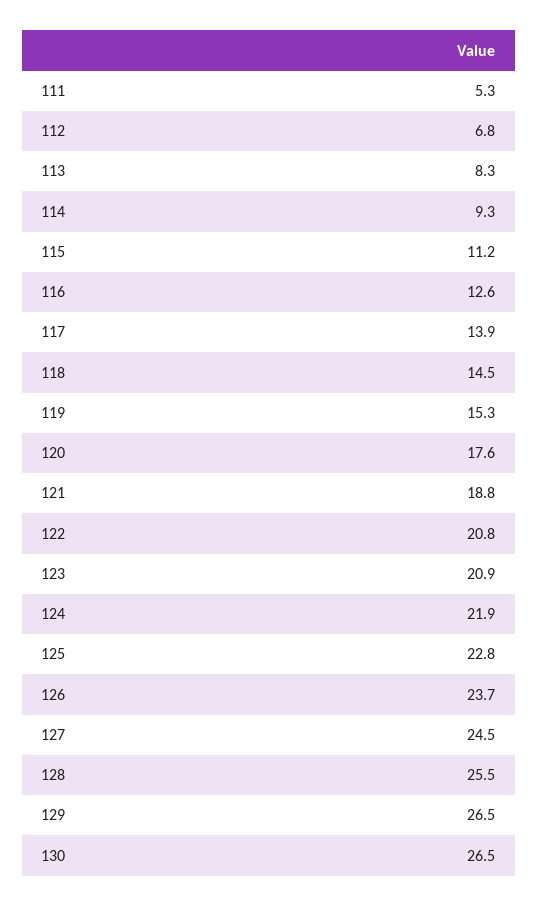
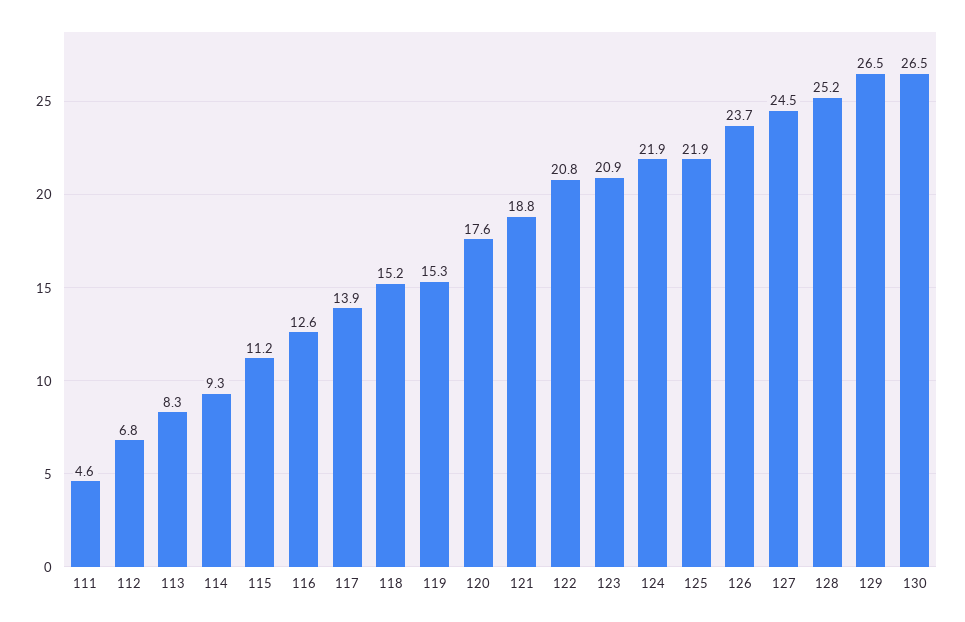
  {
-   "111": 5.3,
+   "111": 4.6,
    "112": 6.8,
    "113": 8.3,
    "114": 9.3,
    "115": 11.2,
    "116": 12.6,
    "117": 13.9,
-   "118": 14.5,
+   "118": 15.2,
    "119": 15.3,
    "120": 17.6,
    "121": 18.8,
    "122": 20.8,
    "123": 20.9,
    "124": 21.9,
-   "125": 22.8,
+   "125": 21.9,
    "126": 23.7,
    "127": 24.5,
-   "128": 25.5,
+   "128": 25.2,
    "129": 26.5,
    "130": 26.5
  }

